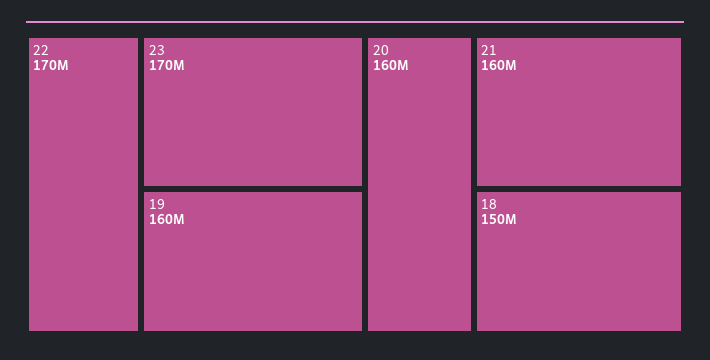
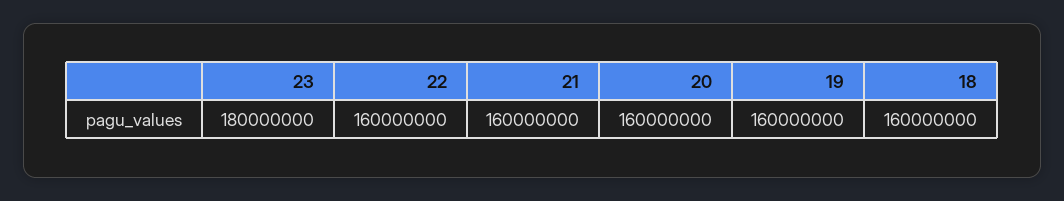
  {
-   "22": 170000000,
+   "22": 160000000,
-   "23": 170000000,
+   "23": 180000000,
    "19": 160000000,
    "20": 160000000,
    "21": 160000000,
-   "18": 150000000
+   "18": 160000000
  }

